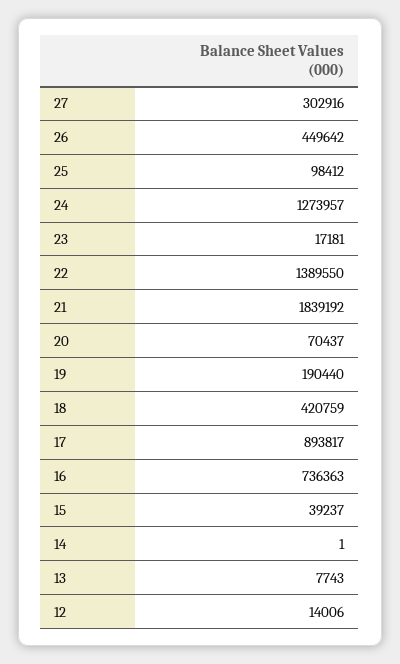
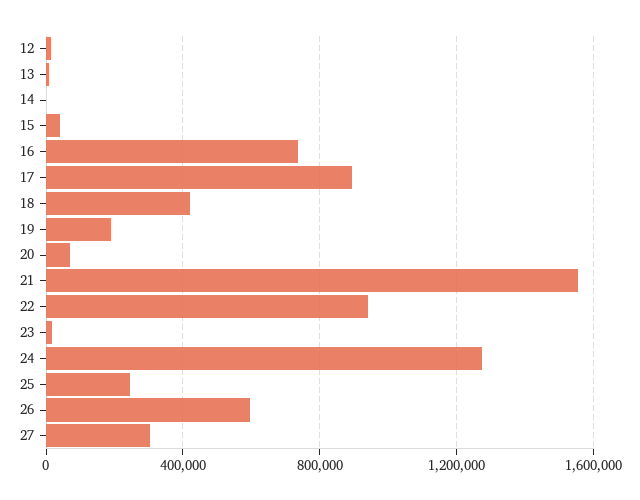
  {
    "27": 302916,
-   "26": 449642,
+   "26": 600000,
-   "25": 98412,
+   "25": 250000,
    "24": 1273957,
    "23": 17181,
-   "22": 1389550,
+   "22": 950000,
-   "21": 1839192,
+   "21": 1550000,
    "20": 70437,
    "19": 190440,
    "18": 420759,
    "17": 893817,
    "16": 736363,
    "15": 39237,
    "14": 1,
    "13": 7743,
    "12": 14006
  }

